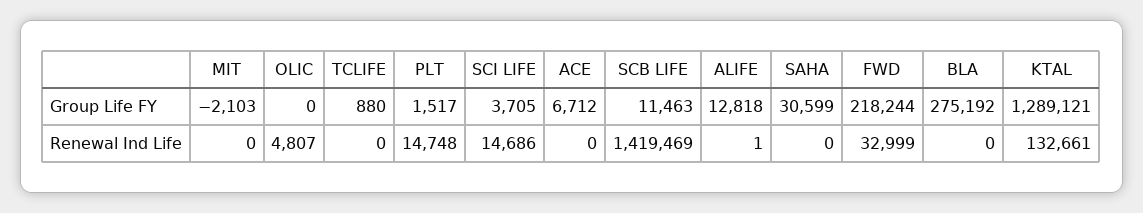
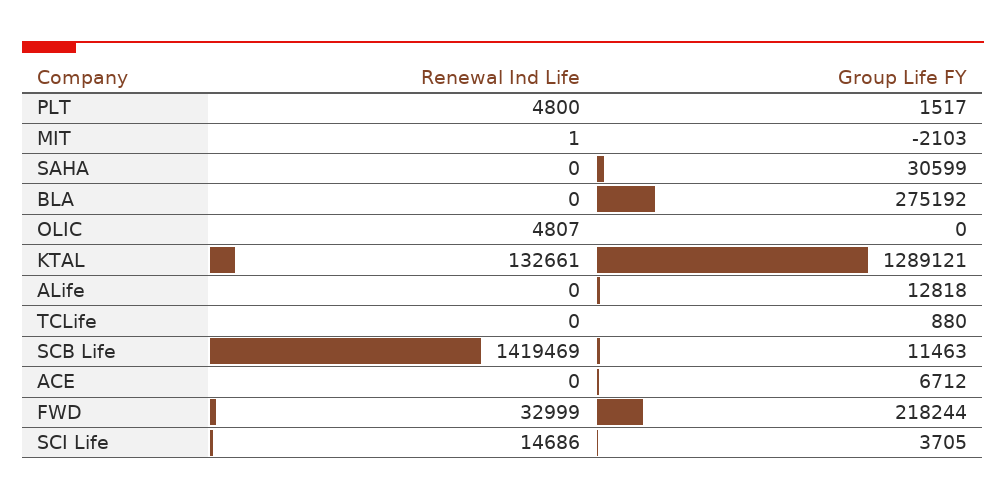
  {
    "MIT": {
      "Group Life FY": -2103,
-     "Renewal Ind Life": 0
+     "Renewal Ind Life": 1
    },
    "OLIC": {
      "Group Life FY": 0,
      "Renewal Ind Life": 4807
    },
    "TCLIFE": {
      "Group Life FY": 880,
      "Renewal Ind Life": 0
    },
    "PLT": {
      "Group Life FY": 1517,
-     "Renewal Ind Life": 14748
+     "Renewal Ind Life": 4800
    },
    "SCI LIFE": {
      "Group Life FY": 3705,
      "Renewal Ind Life": 14686
    },
    "ACE": {
      "Group Life FY": 6712,
      "Renewal Ind Life": 0
    },
    "SCB LIFE": {
      "Group Life FY": 11463,
      "Renewal Ind Life": 1419469
    },
    "ALIFE": {
      "Group Life FY": 12818,
-     "Renewal Ind Life": 1
+     "Renewal Ind Life": 0
    },
    "SAHA": {
      "Group Life FY": 30599,
      "Renewal Ind Life": 0
    },
    "FWD": {
      "Group Life FY": 218244,
      "Renewal Ind Life": 32999
    },
    "BLA": {
      "Group Life FY": 275192,
      "Renewal Ind Life": 0
    },
    "KTAL": {
      "Group Life FY": 1289121,
      "Renewal Ind Life": 132661
    }
  }

